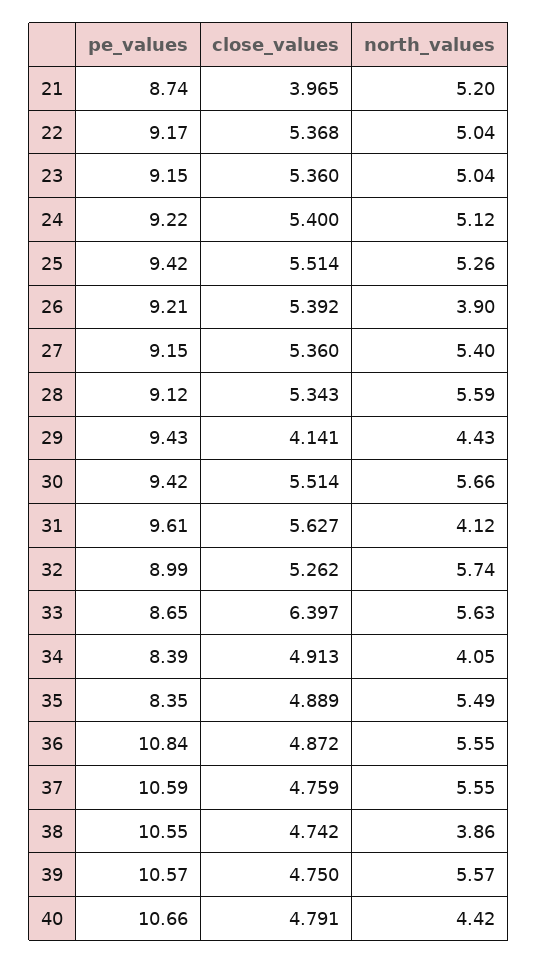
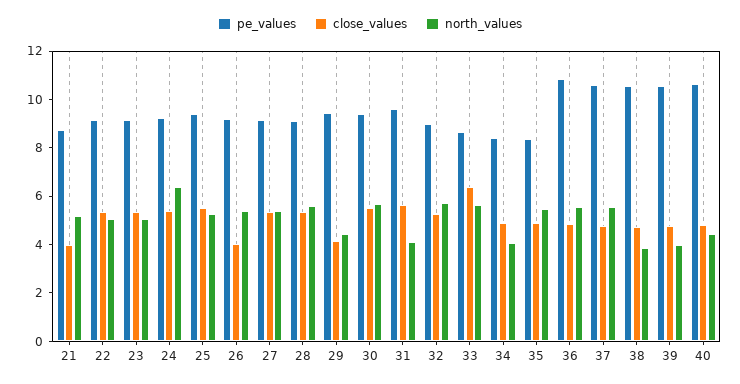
  {
    "pe_values": {
      "21": 8.74,
      "22": 9.17,
      "23": 9.15,
      "24": 9.22,
      "25": 9.42,
      "26": 9.21,
      "27": 9.15,
      "28": 9.12,
      "29": 9.43,
      "30": 9.42,
      "31": 9.61,
      "32": 8.99,
      "33": 8.65,
      "34": 8.39,
      "35": 8.35,
      "36": 10.84,
      "37": 10.59,
      "38": 10.55,
      "39": 10.57,
      "40": 10.66
    },
    "close_values": {
      "21": 3.965,
      "22": 5.368,
      "23": 5.36,
      "24": 5.4,
      "25": 5.514,
-     "26": 5.392,
+     "26": 4,
      "27": 5.36,
      "28": 5.343,
      "29": 4.141,
      "30": 5.514,
      "31": 5.627,
      "32": 5.262,
      "33": 6.397,
      "34": 4.913,
      "35": 4.889,
      "36": 4.872,
      "37": 4.759,
      "38": 4.742,
      "39": 4.75,
      "40": 4.791
    },
    "north_values": {
      "21": 5.2,
      "22": 5.04,
      "23": 5.04,
-     "24": 5.12,
+     "24": 6.5,
      "25": 5.26,
-     "26": 3.9,
+     "26": 5.5,
      "27": 5.4,
      "28": 5.59,
      "29": 4.43,
      "30": 5.66,
      "31": 4.12,
      "32": 5.74,
      "33": 5.63,
      "34": 4.05,
      "35": 5.49,
      "36": 5.55,
      "37": 5.55,
      "38": 3.86,
-     "39": 5.57,
+     "39": 4,
      "40": 4.42
    }
  }

